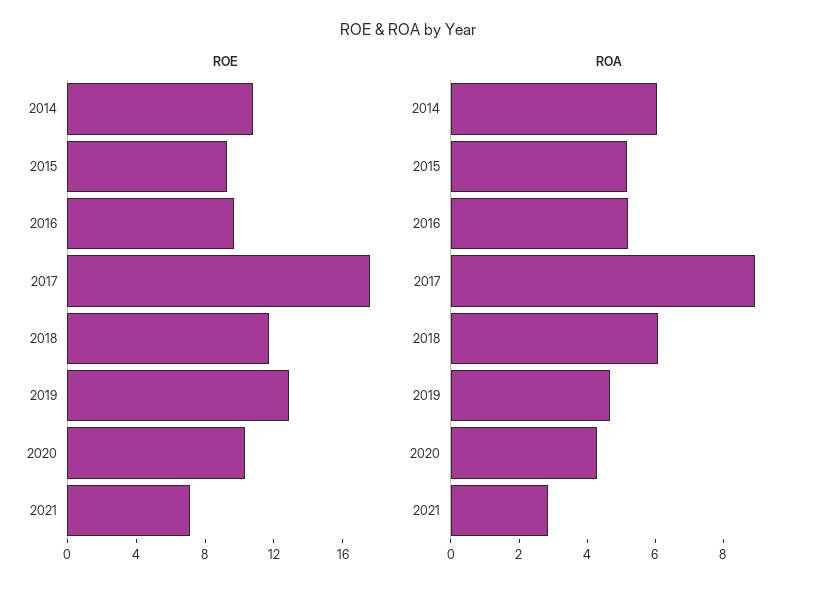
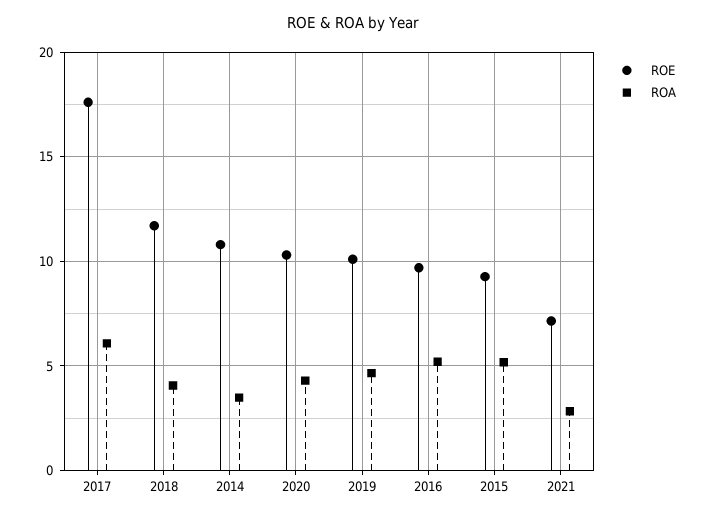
  {
    "ROE": {
      "2014": 11,
      "2015": 9.5,
      "2016": 9.5,
      "2017": 17.5,
      "2018": 11.5,
-     "2019": 13,
+     "2019": 10,
      "2020": 10.5,
      "2021": 7
    },
    "ROA": {
-     "2014": 6,
+     "2014": 3.5,
      "2015": 5,
      "2016": 5,
-     "2017": 9,
+     "2017": 6,
-     "2018": 6,
+     "2018": 4,
      "2019": 4.5,
      "2020": 4.5,
      "2021": 3
    }
  }

